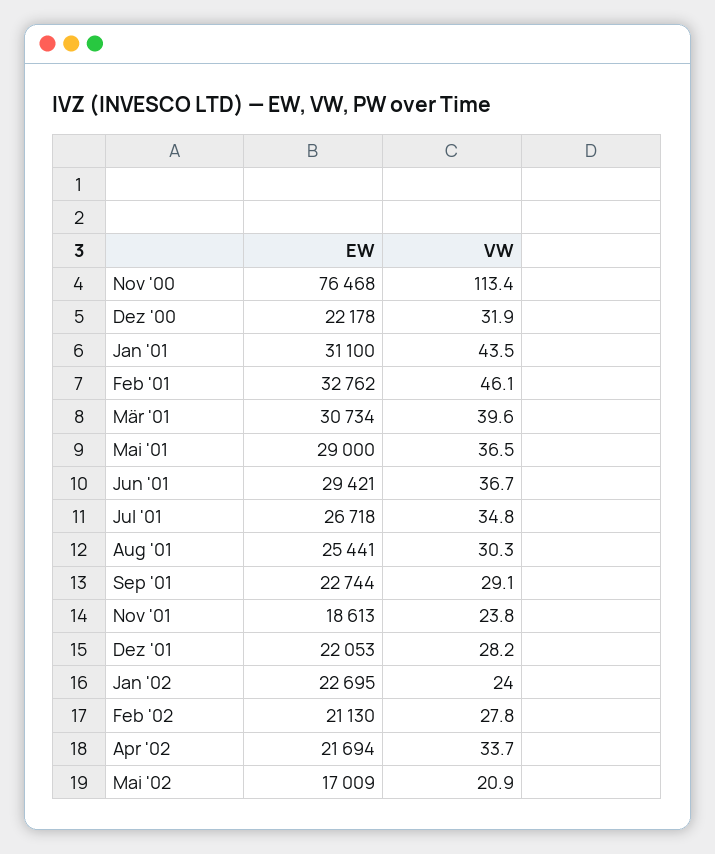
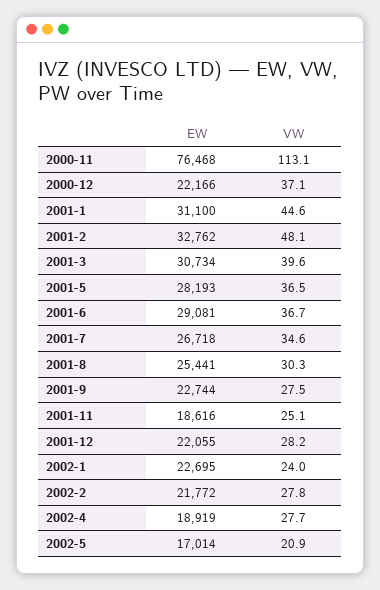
  {
    "EW": {
      "Nov '00": 76468,
-     "Dez '00": 22178,
+     "Dez '00": 22166,
      "Jan '01": 31100,
      "Feb '01": 32762,
      "Mär '01": 30734,
-     "Mai '01": 29000,
+     "Mai '01": 28193,
-     "Jun '01": 29421,
+     "Jun '01": 29081,
      "Jul '01": 26718,
      "Aug '01": 25441,
      "Sep '01": 22744,
-     "Nov '01": 18613,
+     "Nov '01": 18616,
-     "Dez '01": 22053,
+     "Dez '01": 22055,
      "Jan '02": 22695,
-     "Feb '02": 21130,
+     "Feb '02": 21772,
-     "Apr '02": 21694,
+     "Apr '02": 18919,
-     "Mai '02": 17009
+     "Mai '02": 17014
    },
    "VW": {
-     "Nov '00": 113.4,
+     "Nov '00": 113.1,
-     "Dez '00": 31.9,
+     "Dez '00": 37.1,
-     "Jan '01": 43.5,
+     "Jan '01": 44.6,
-     "Feb '01": 46.1,
+     "Feb '01": 48.1,
      "Mär '01": 39.6,
      "Mai '01": 36.5,
      "Jun '01": 36.7,
-     "Jul '01": 34.8,
+     "Jul '01": 34.6,
      "Aug '01": 30.3,
-     "Sep '01": 29.1,
+     "Sep '01": 27.5,
-     "Nov '01": 23.8,
+     "Nov '01": 25.1,
      "Dez '01": 28.2,
      "Jan '02": 24,
      "Feb '02": 27.8,
-     "Apr '02": 33.7,
+     "Apr '02": 27.7,
      "Mai '02": 20.9
    }
  }

